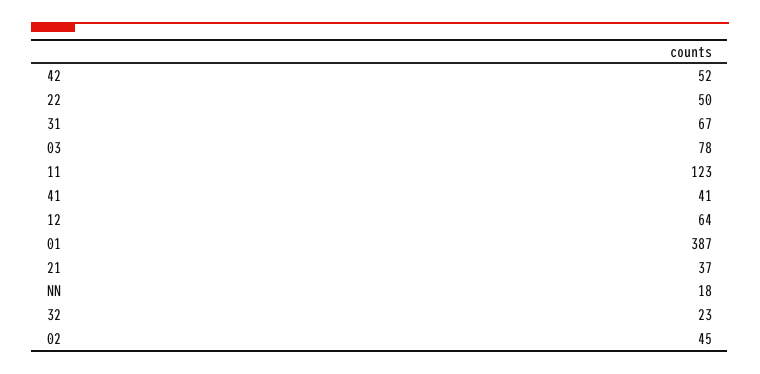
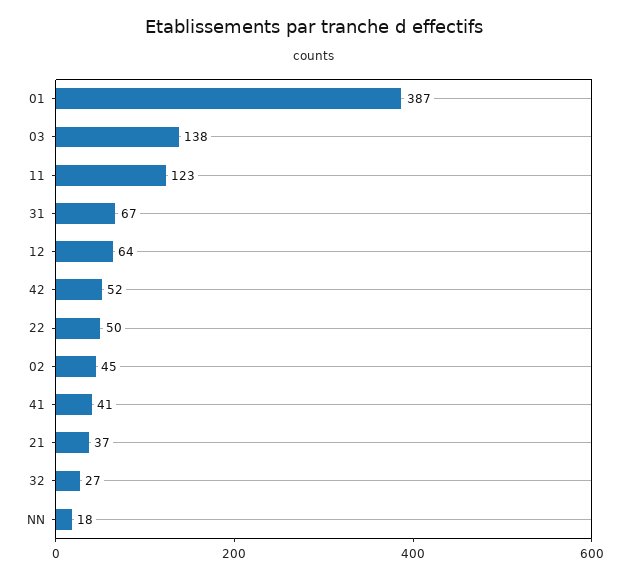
  {
    "42": 52,
    "22": 50,
    "31": 67,
-   "03": 78,
+   "03": 138,
    "11": 123,
    "41": 41,
    "12": 64,
    "01": 387,
    "21": 37,
    "NN": 18,
-   "32": 23,
+   "32": 27,
    "02": 45
  }

